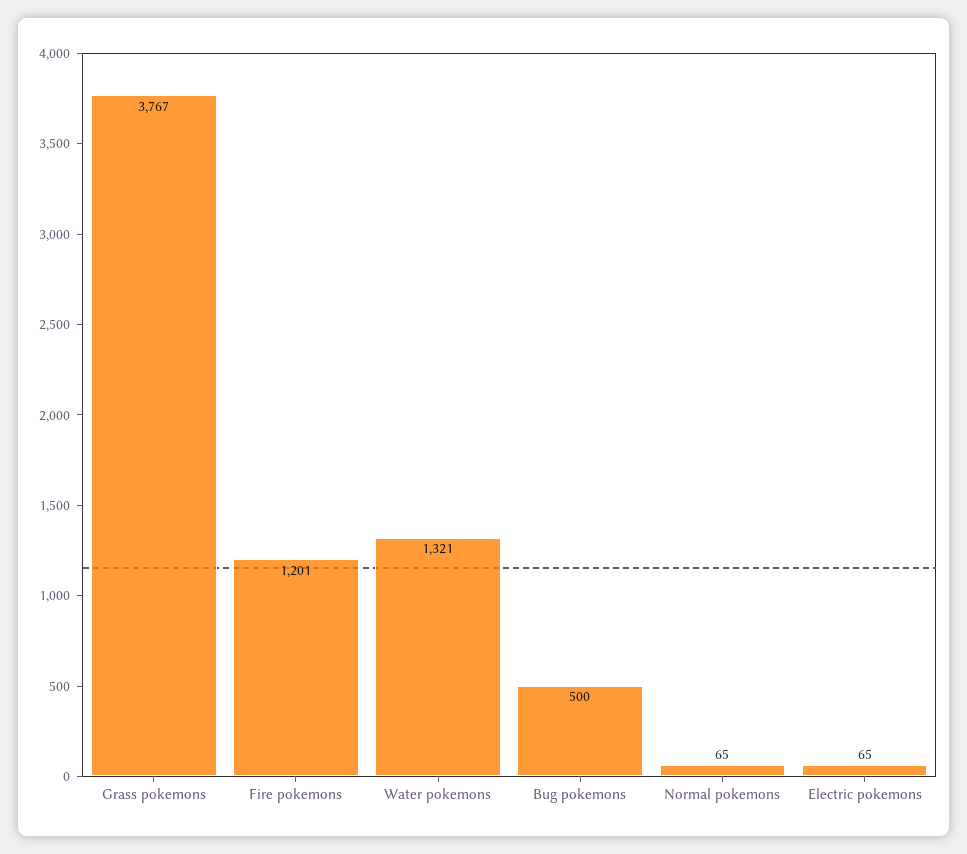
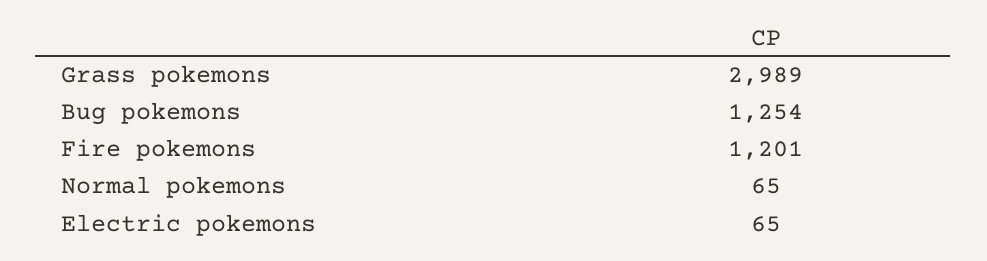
  {
-   "Grass pokemons": 3767,
+   "Grass pokemons": 2989,
    "Fire pokemons": 1201,
-   "Water pokemons": 1321,
-   "Bug pokemons": 500,
+   "Bug pokemons": 1254,
    "Normal pokemons": 65,
    "Electric pokemons": 65
  }

